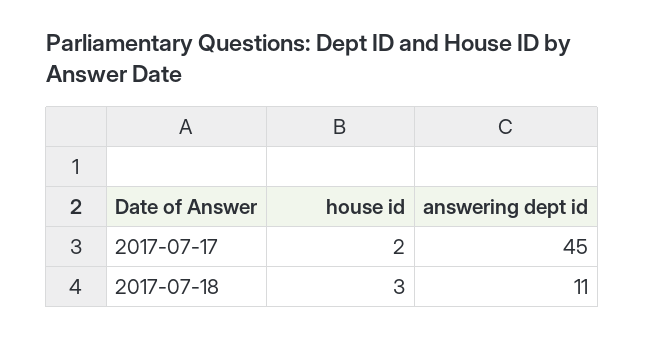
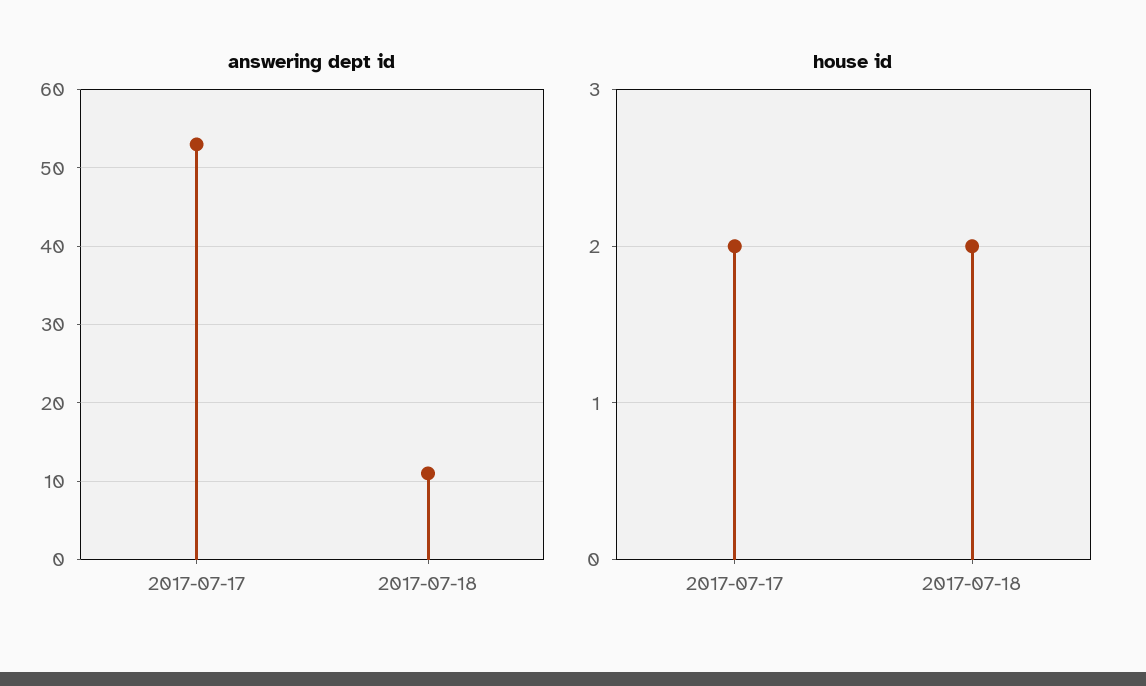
  {
    "house id": {
      "2017-07-17": 2,
-     "2017-07-18": 3
+     "2017-07-18": 2
    },
    "answering dept id": {
-     "2017-07-17": 45,
+     "2017-07-17": 53,
      "2017-07-18": 11
    }
  }

